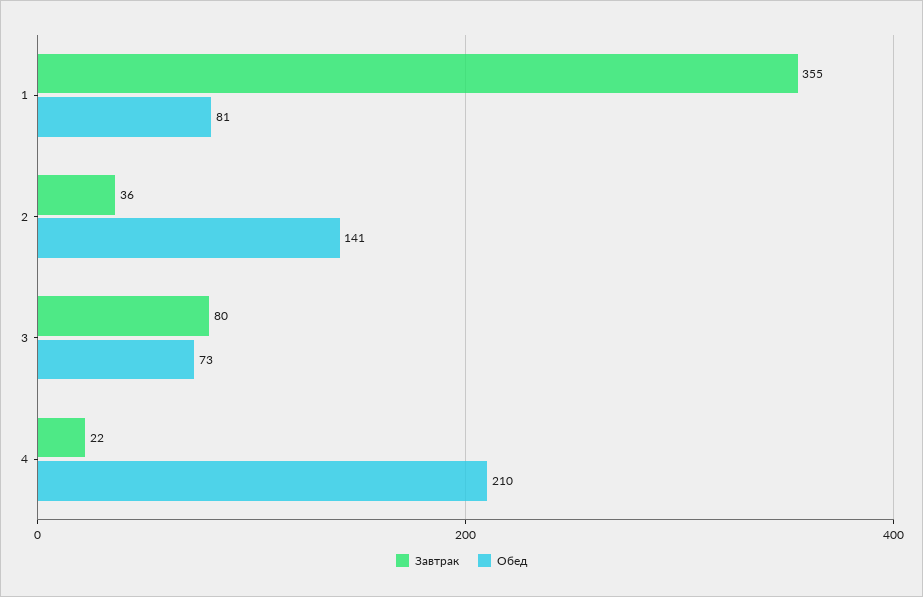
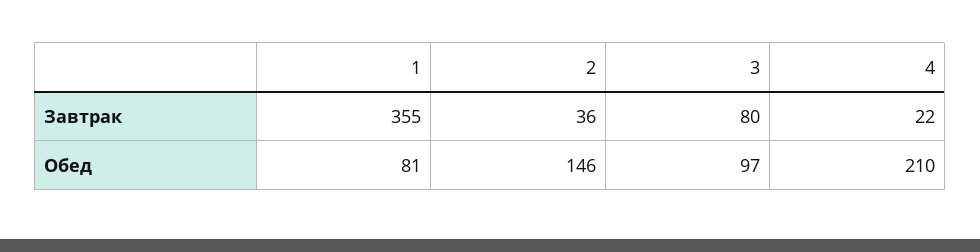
  {
    "Завтрак": {
      "1": 355,
      "2": 36,
      "3": 80,
      "4": 22
    },
    "Обед": {
      "1": 81,
-     "2": 141,
+     "2": 146,
-     "3": 73,
+     "3": 97,
      "4": 210
    }
  }

